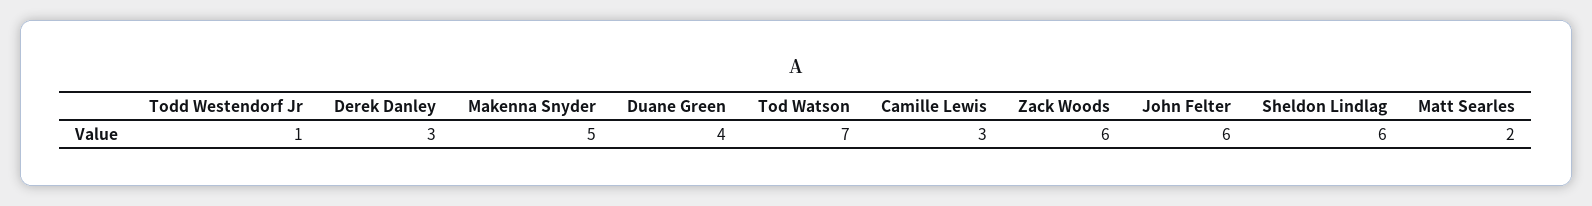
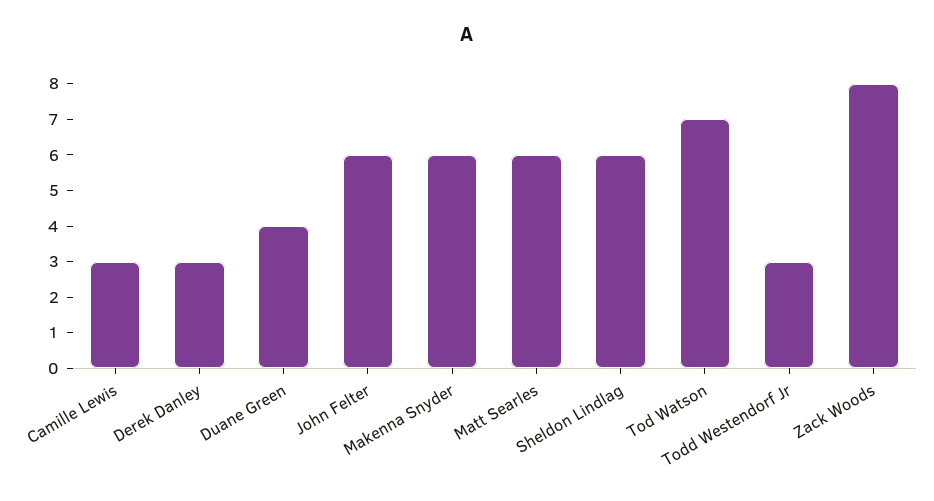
  {
-   "Todd Westendorf Jr": 1,
+   "Todd Westendorf Jr": 3,
    "Derek Danley": 3,
-   "Makenna Snyder": 5,
+   "Makenna Snyder": 6,
    "Duane Green": 4,
    "Tod Watson": 7,
    "Camille Lewis": 3,
-   "Zack Woods": 6,
+   "Zack Woods": 8,
    "John Felter": 6,
    "Sheldon Lindlag": 6,
-   "Matt Searles": 2
+   "Matt Searles": 6
  }

